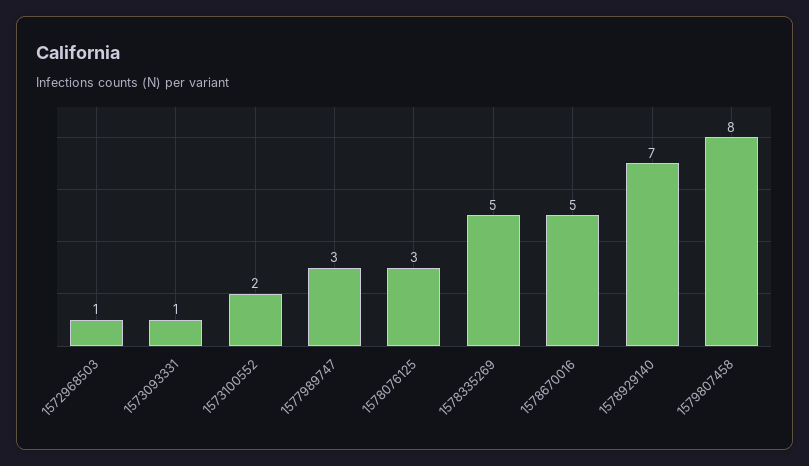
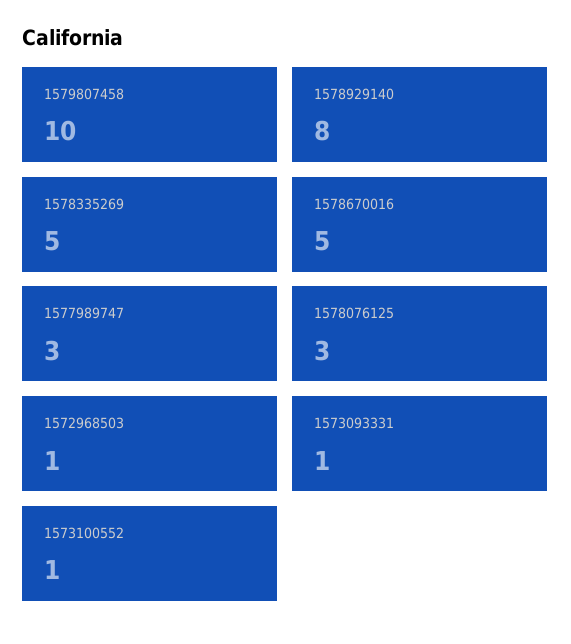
  {
    "1572968503": 1,
    "1573093331": 1,
-   "1573100552": 2,
+   "1573100552": 1,
    "1577989747": 3,
    "1578076125": 3,
    "1578335269": 5,
    "1578670016": 5,
-   "1578929140": 7,
+   "1578929140": 8,
-   "1579807458": 8
+   "1579807458": 10
  }

